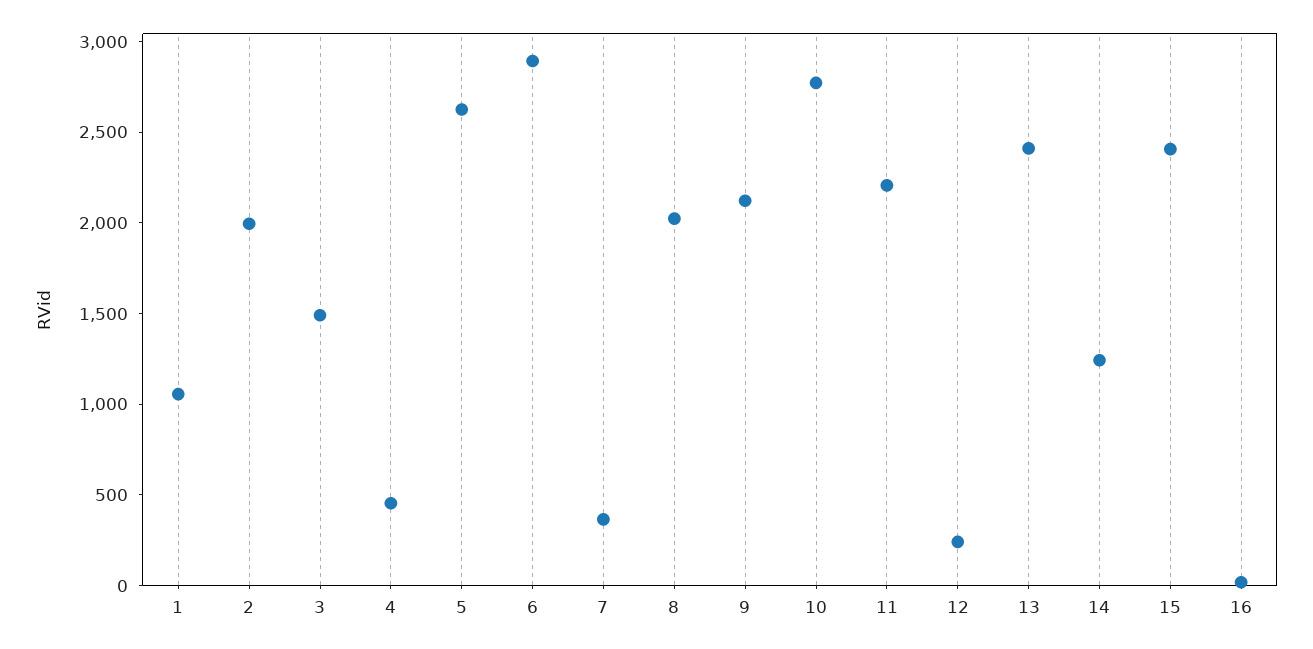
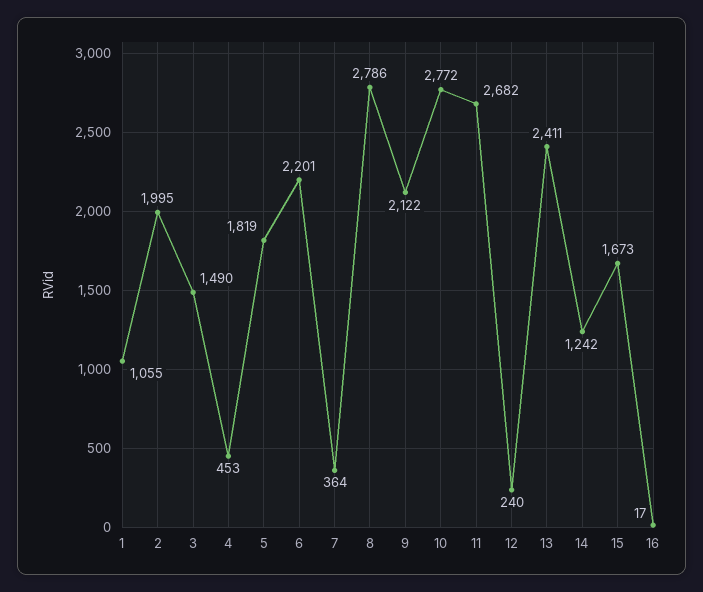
  {
    "1": 1055,
    "2": 1995,
    "3": 1490,
    "4": 453,
-   "5": 2600,
+   "5": 1819,
-   "6": 2900,
+   "6": 2201,
    "7": 364,
-   "8": 2000,
+   "8": 2786,
    "9": 2122,
    "10": 2772,
-   "11": 2200,
+   "11": 2682,
    "12": 240,
    "13": 2411,
    "14": 1242,
-   "15": 2400,
+   "15": 1673,
    "16": 17
  }

